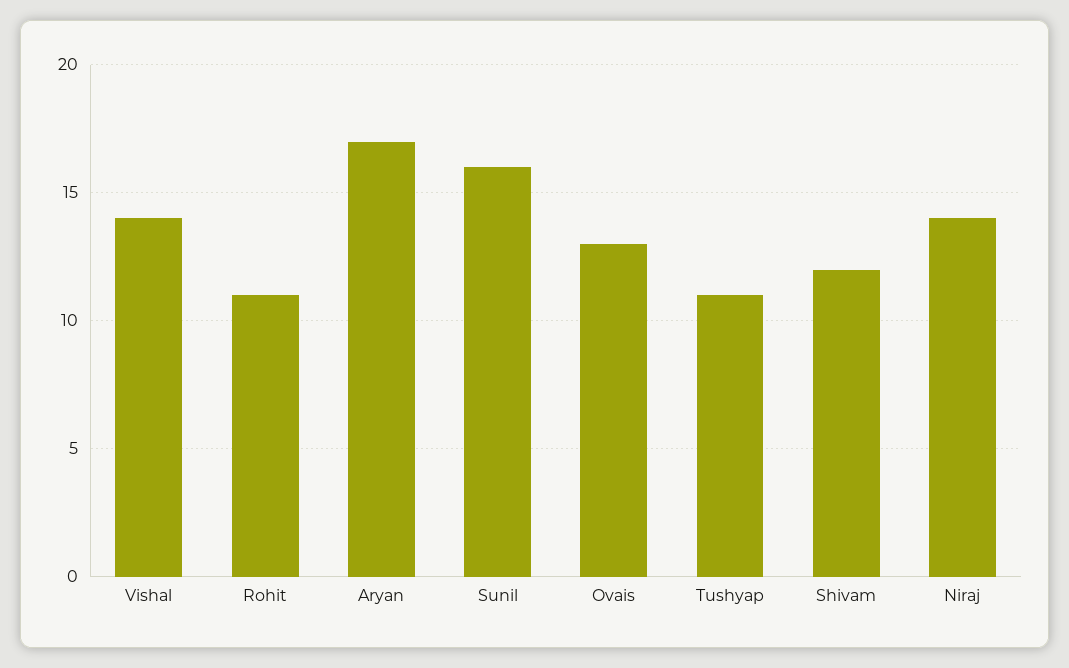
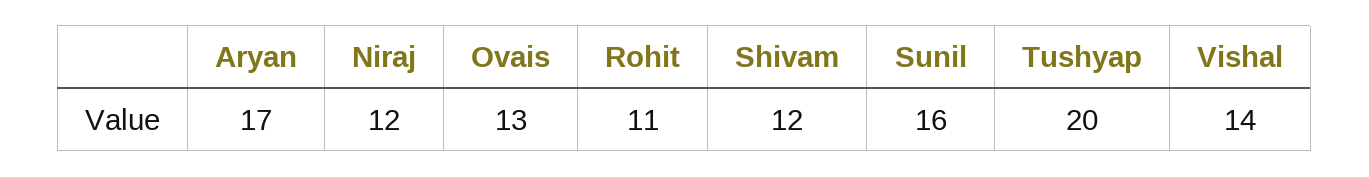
  {
    "Vishal": 14,
    "Rohit": 11,
    "Aryan": 17,
    "Sunil": 16,
    "Ovais": 13,
-   "Tushyap": 11,
+   "Tushyap": 20,
    "Shivam": 12,
-   "Niraj": 14
+   "Niraj": 12
  }

